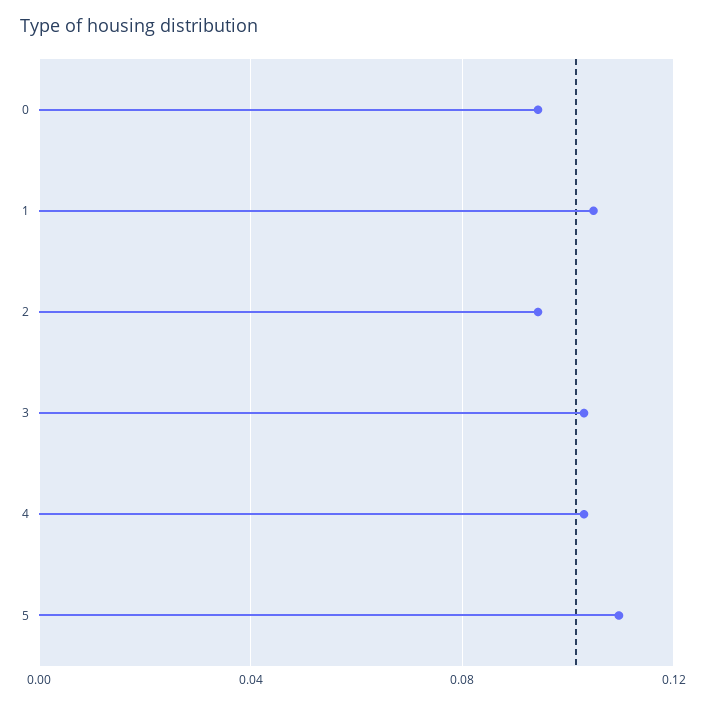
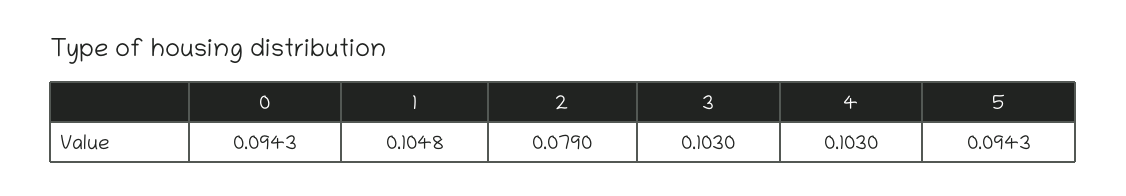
  {
    "0": 0.0943,
    "1": 0.1048,
-   "2": 0.095,
+   "2": 0.079,
    "3": 0.103,
    "4": 0.103,
-   "5": 0.11
+   "5": 0.0943
  }

